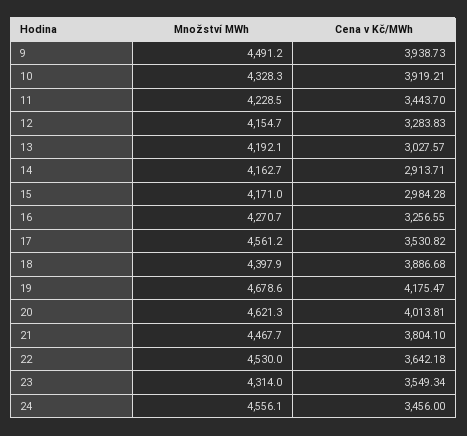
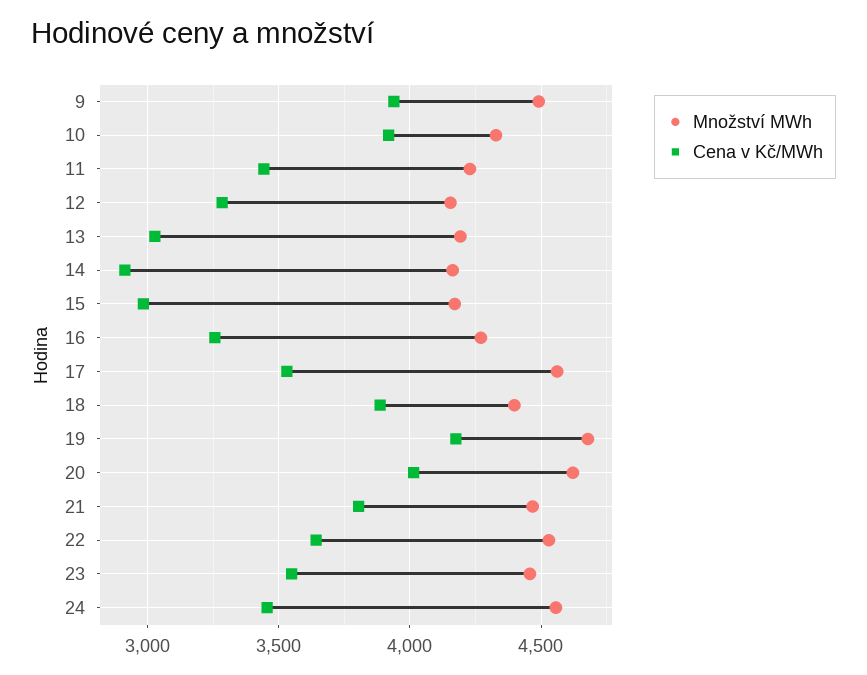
  {
    "Množství MWh": {
      "9": 4491.2,
      "10": 4328.3,
      "11": 4228.5,
      "12": 4154.7,
      "13": 4192.1,
      "14": 4162.7,
      "15": 4171,
      "16": 4270.7,
      "17": 4561.2,
      "18": 4397.9,
      "19": 4678.6,
      "20": 4621.3,
      "21": 4467.7,
      "22": 4530,
-     "23": 4314,
+     "23": 4450,
      "24": 4556.1
    },
    "Cena v Kč/MWh": {
      "9": 3938.73,
      "10": 3919.21,
      "11": 3443.7,
      "12": 3283.83,
      "13": 3027.57,
      "14": 2913.71,
      "15": 2984.28,
      "16": 3256.55,
      "17": 3530.82,
      "18": 3886.68,
      "19": 4175.47,
      "20": 4013.81,
      "21": 3804.1,
      "22": 3642.18,
      "23": 3549.34,
      "24": 3456
    }
  }

